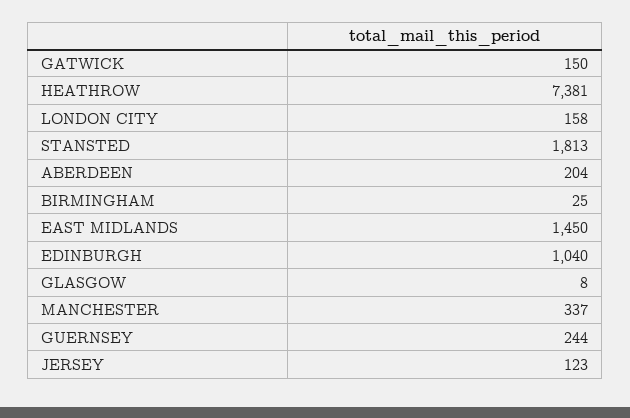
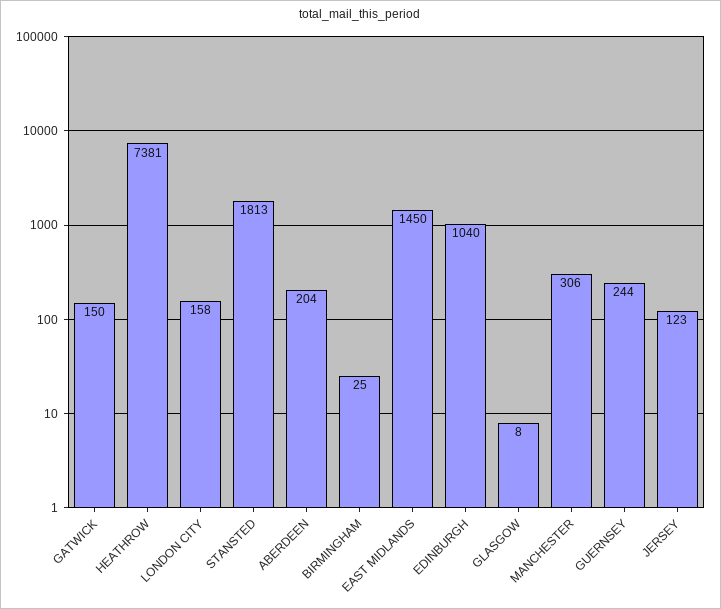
  {
    "GATWICK": 150,
    "HEATHROW": 7381,
    "LONDON CITY": 158,
    "STANSTED": 1813,
    "ABERDEEN": 204,
    "BIRMINGHAM": 25,
    "EAST MIDLANDS": 1450,
    "EDINBURGH": 1040,
    "GLASGOW": 8,
-   "MANCHESTER": 337,
+   "MANCHESTER": 306,
    "GUERNSEY": 244,
    "JERSEY": 123
  }

